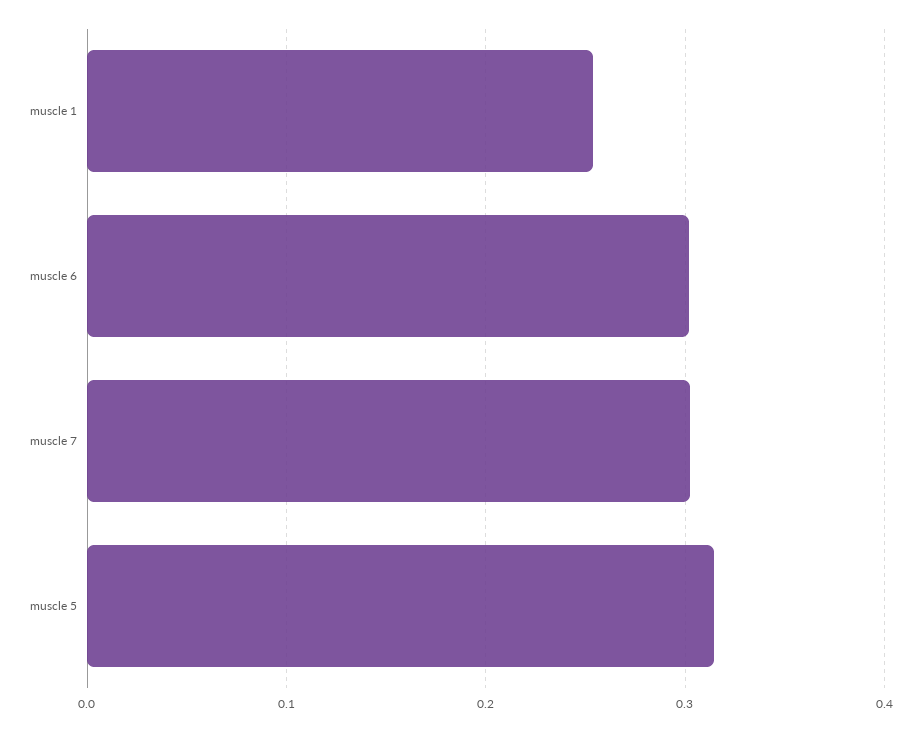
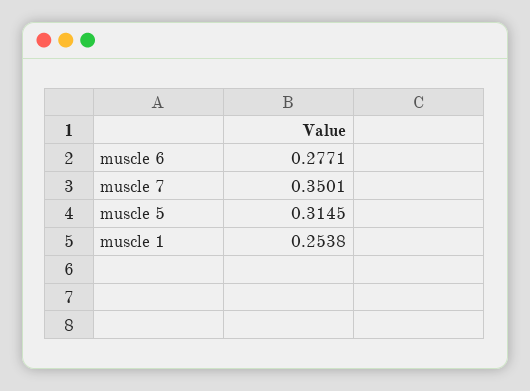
  {
    "muscle 1": 0.2538,
-   "muscle 6": 0.3,
+   "muscle 6": 0.2771,
-   "muscle 7": 0.3,
+   "muscle 7": 0.3501,
    "muscle 5": 0.3145
  }

